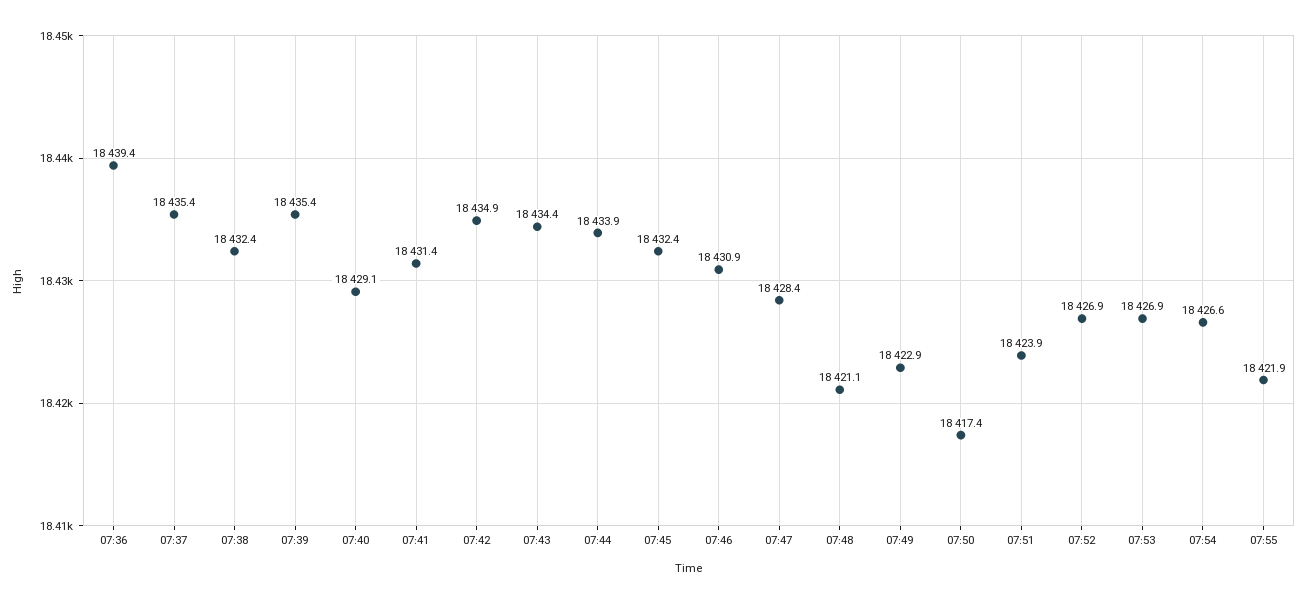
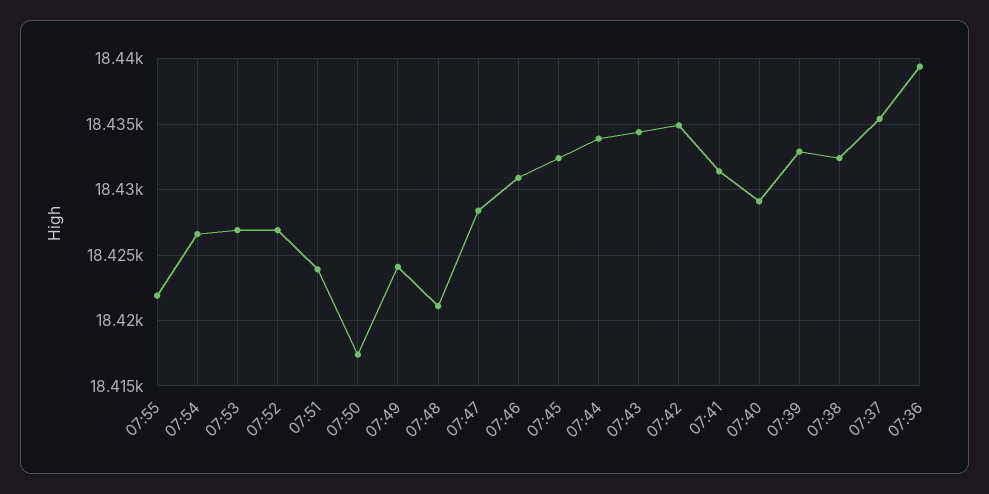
  {
    "07:36": 18439.4,
    "07:37": 18435.4,
    "07:38": 18432.4,
-   "07:39": 18435.4,
+   "07:39": 18433,
    "07:40": 18429.1,
    "07:41": 18431.4,
    "07:42": 18434.9,
    "07:43": 18434.4,
    "07:44": 18433.9,
    "07:45": 18432.4,
    "07:46": 18430.9,
    "07:47": 18428.4,
    "07:48": 18421.1,
-   "07:49": 18422.9,
+   "07:49": 18424,
    "07:50": 18417.4,
    "07:51": 18423.9,
    "07:52": 18426.9,
    "07:53": 18426.9,
    "07:54": 18426.6,
    "07:55": 18421.9
  }

